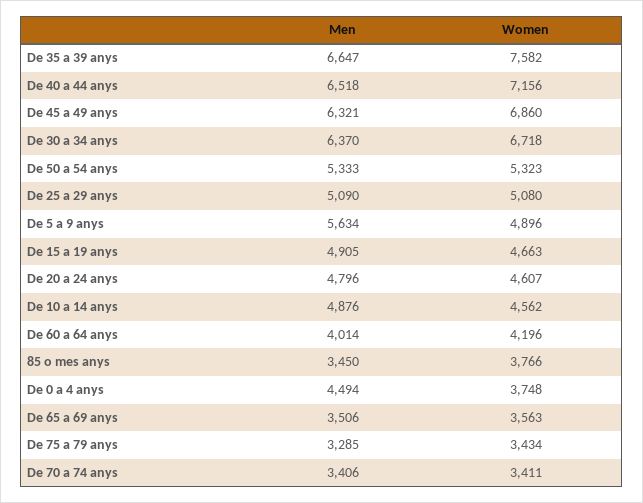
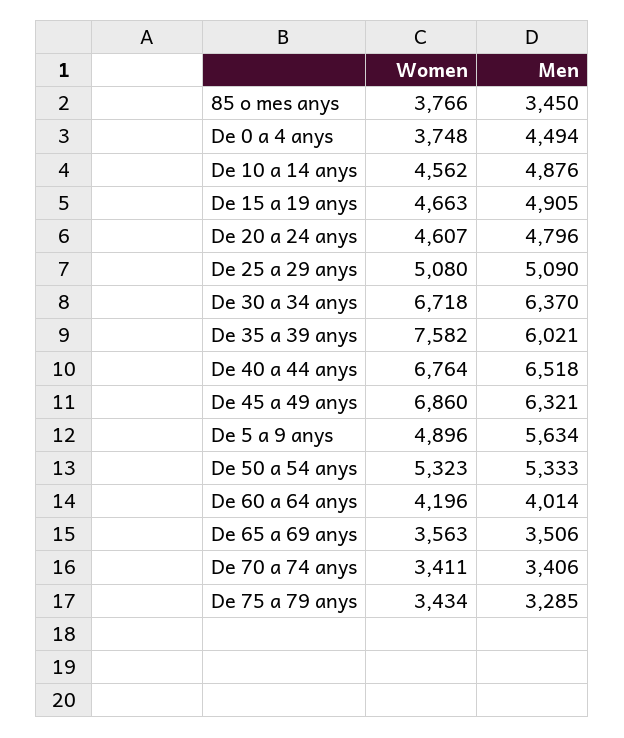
  {
    "Men": {
-     "De 35 a 39 anys": 6647,
+     "De 35 a 39 anys": 6021,
      "De 40 a 44 anys": 6518,
      "De 45 a 49 anys": 6321,
      "De 30 a 34 anys": 6370,
      "De 50 a 54 anys": 5333,
      "De 25 a 29 anys": 5090,
      "De 5 a 9 anys": 5634,
      "De 15 a 19 anys": 4905,
      "De 20 a 24 anys": 4796,
      "De 10 a 14 anys": 4876,
      "De 60 a 64 anys": 4014,
      "85 o mes anys": 3450,
      "De 0 a 4 anys": 4494,
      "De 65 a 69 anys": 3506,
      "De 75 a 79 anys": 3285,
      "De 70 a 74 anys": 3406
    },
    "Women": {
      "De 35 a 39 anys": 7582,
-     "De 40 a 44 anys": 7156,
+     "De 40 a 44 anys": 6764,
      "De 45 a 49 anys": 6860,
      "De 30 a 34 anys": 6718,
      "De 50 a 54 anys": 5323,
      "De 25 a 29 anys": 5080,
      "De 5 a 9 anys": 4896,
      "De 15 a 19 anys": 4663,
      "De 20 a 24 anys": 4607,
      "De 10 a 14 anys": 4562,
      "De 60 a 64 anys": 4196,
      "85 o mes anys": 3766,
      "De 0 a 4 anys": 3748,
      "De 65 a 69 anys": 3563,
      "De 75 a 79 anys": 3434,
      "De 70 a 74 anys": 3411
    }
  }

